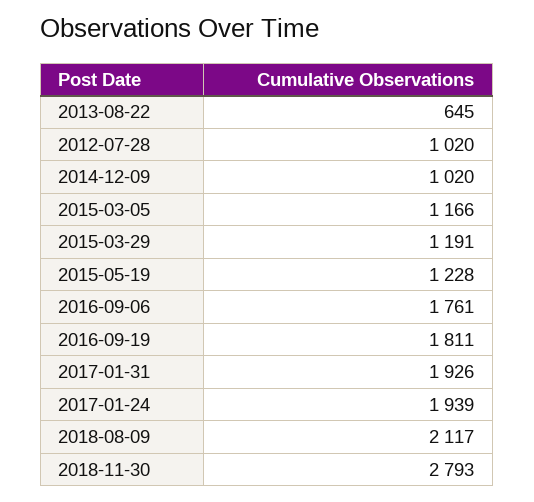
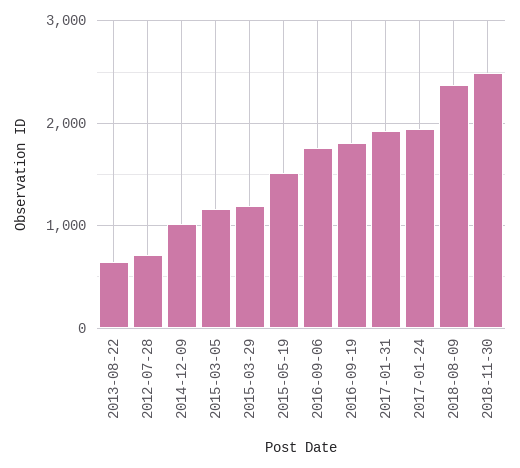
  {
    "2013-08-22": 645,
-   "2012-07-28": 1020,
+   "2012-07-28": 700,
    "2014-12-09": 1020,
    "2015-03-05": 1166,
    "2015-03-29": 1191,
-   "2015-05-19": 1228,
+   "2015-05-19": 1500,
    "2016-09-06": 1761,
    "2016-09-19": 1811,
    "2017-01-31": 1926,
    "2017-01-24": 1939,
-   "2018-08-09": 2117,
+   "2018-08-09": 2400,
-   "2018-11-30": 2793
+   "2018-11-30": 2500
  }

